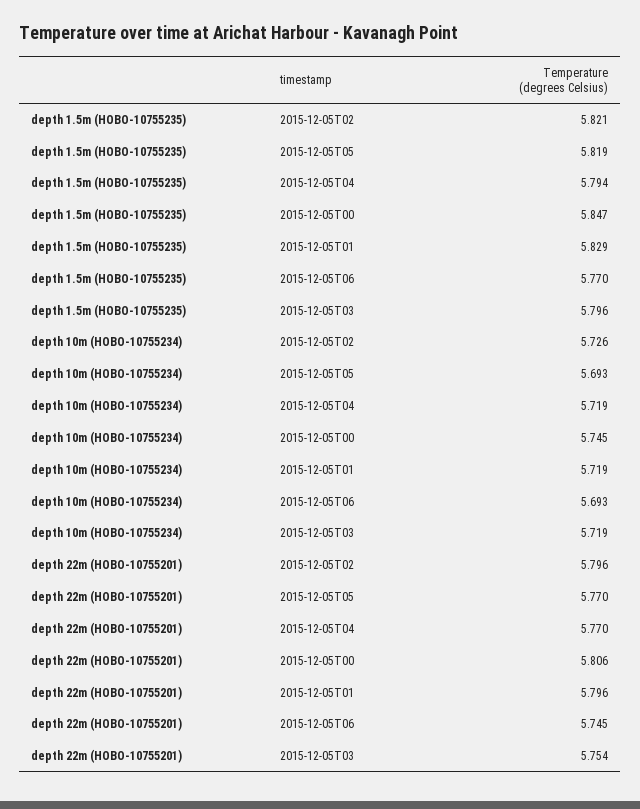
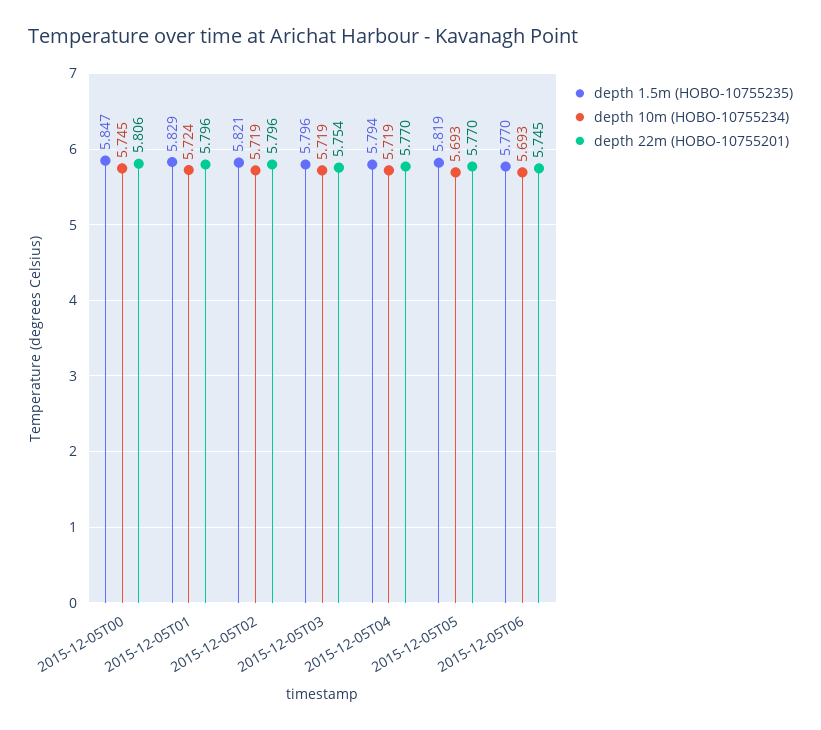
  {
    "depth 1.5m (HOBO-10755235)": {
      "2015-12-05T02": 5.821,
      "2015-12-05T05": 5.819,
      "2015-12-05T04": 5.794,
      "2015-12-05T00": 5.847,
      "2015-12-05T01": 5.829,
      "2015-12-05T06": 5.77,
      "2015-12-05T03": 5.796
    },
    "depth 10m (HOBO-10755234)": {
-     "2015-12-05T02": 5.726,
+     "2015-12-05T02": 5.719,
      "2015-12-05T05": 5.693,
      "2015-12-05T04": 5.719,
      "2015-12-05T00": 5.745,
-     "2015-12-05T01": 5.719,
+     "2015-12-05T01": 5.724,
      "2015-12-05T06": 5.693,
      "2015-12-05T03": 5.719
    },
    "depth 22m (HOBO-10755201)": {
      "2015-12-05T02": 5.796,
      "2015-12-05T05": 5.77,
      "2015-12-05T04": 5.77,
      "2015-12-05T00": 5.806,
      "2015-12-05T01": 5.796,
      "2015-12-05T06": 5.745,
      "2015-12-05T03": 5.754
    }
  }

